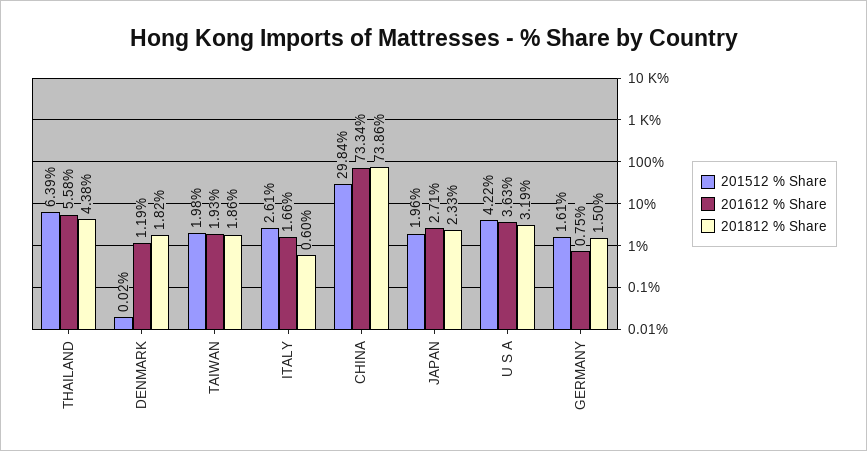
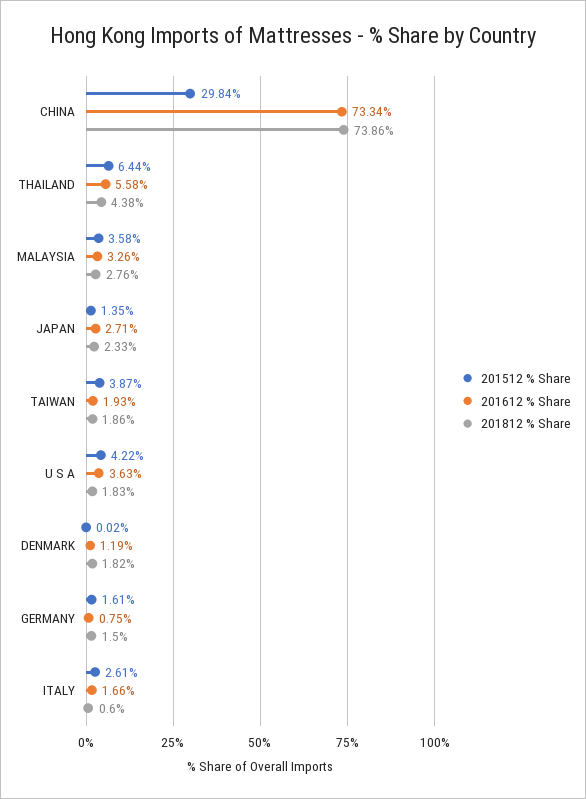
  {
    "201512 % Share": {
-     "THAILAND": 6.39,
+     "THAILAND": 6.44,
      "DENMARK": 0.02,
-     "TAIWAN": 1.98,
+     "TAIWAN": 3.87,
      "ITALY": 2.61,
      "CHINA": 29.84,
-     "JAPAN": 1.96,
+     "JAPAN": 1.35,
      "U S A": 4.22,
-     "GERMANY": 1.61
+     "GERMANY": 1.61,
+     "MALAYSIA": 3.58
    },
    "201612 % Share": {
      "THAILAND": 5.58,
      "DENMARK": 1.19,
      "TAIWAN": 1.93,
      "ITALY": 1.66,
      "CHINA": 73.34,
      "JAPAN": 2.71,
      "U S A": 3.63,
-     "GERMANY": 0.75
+     "GERMANY": 0.75,
+     "MALAYSIA": 3.26
    },
    "201812 % Share": {
      "THAILAND": 4.38,
      "DENMARK": 1.82,
      "TAIWAN": 1.86,
      "ITALY": 0.6,
      "CHINA": 73.86,
      "JAPAN": 2.33,
-     "U S A": 3.19,
+     "U S A": 1.83,
-     "GERMANY": 1.5
+     "GERMANY": 1.5,
+     "MALAYSIA": 2.76
    }
  }

